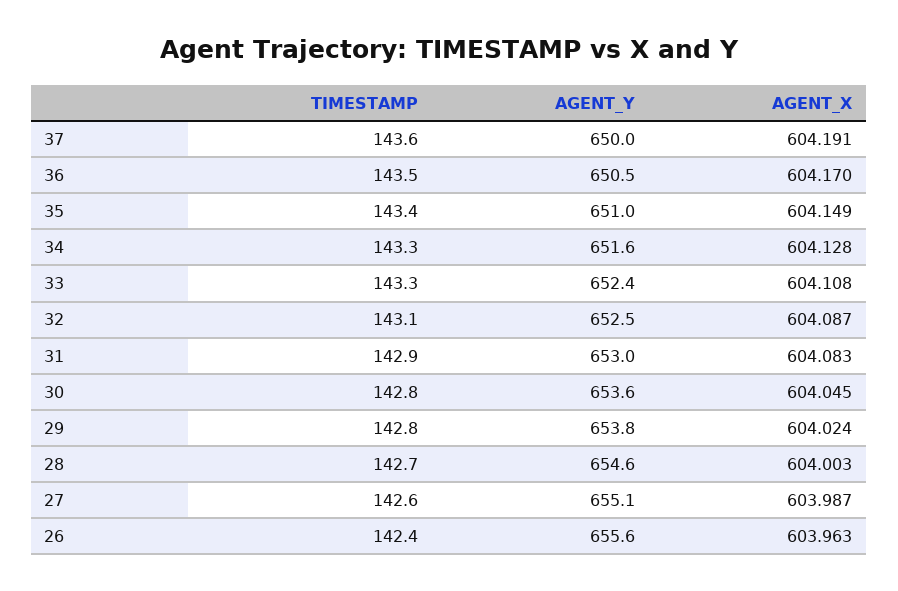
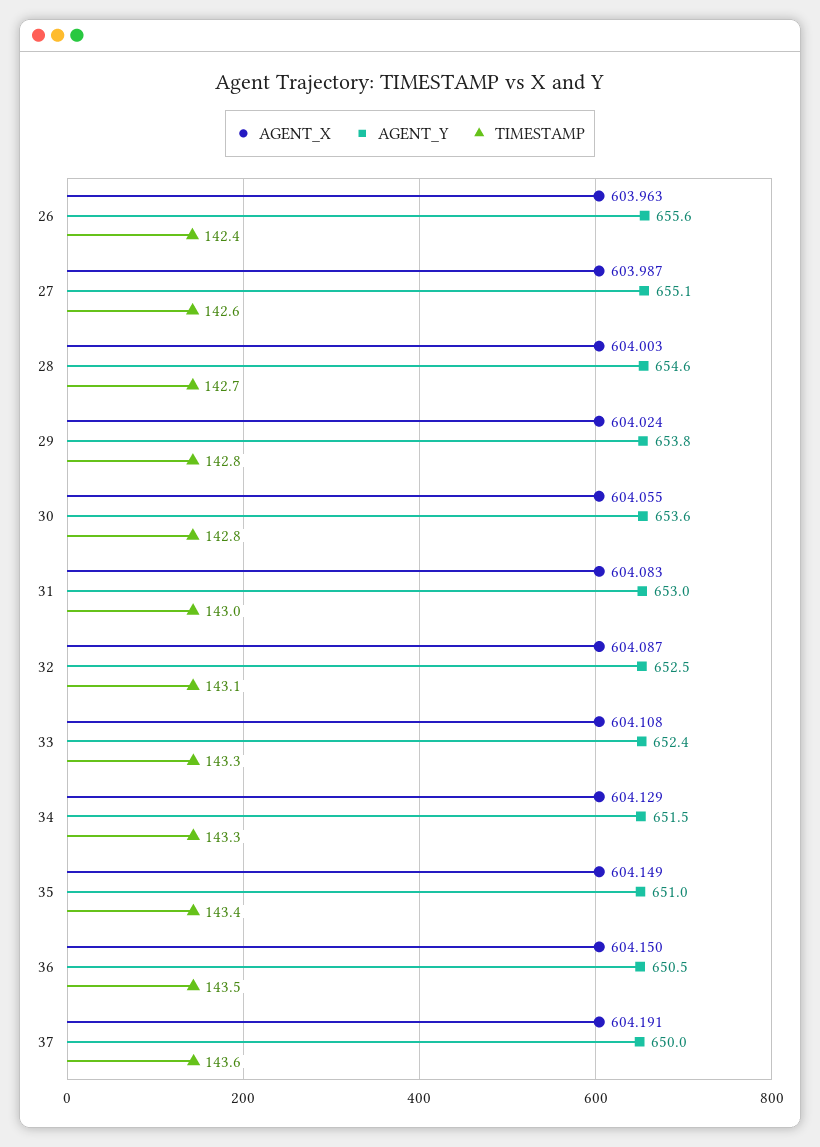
  {
    "TIMESTAMP": {
      "37": 143.6,
      "36": 143.5,
      "35": 143.4,
      "34": 143.3,
      "33": 143.3,
      "32": 143.1,
-     "31": 142.9,
+     "31": 143,
      "30": 142.8,
      "29": 142.8,
      "28": 142.7,
      "27": 142.6,
      "26": 142.4
    },
    "AGENT_Y": {
      "37": 650,
      "36": 650.5,
      "35": 651,
-     "34": 651.6,
+     "34": 651.5,
      "33": 652.4,
      "32": 652.5,
      "31": 653,
      "30": 653.6,
      "29": 653.8,
      "28": 654.6,
      "27": 655.1,
      "26": 655.6
    },
    "AGENT_X": {
      "37": 604.191,
-     "36": 604.17,
+     "36": 604.15,
      "35": 604.149,
-     "34": 604.128,
+     "34": 604.129,
      "33": 604.108,
      "32": 604.087,
      "31": 604.083,
-     "30": 604.045,
+     "30": 604.055,
      "29": 604.024,
      "28": 604.003,
      "27": 603.987,
      "26": 603.963
    }
  }

